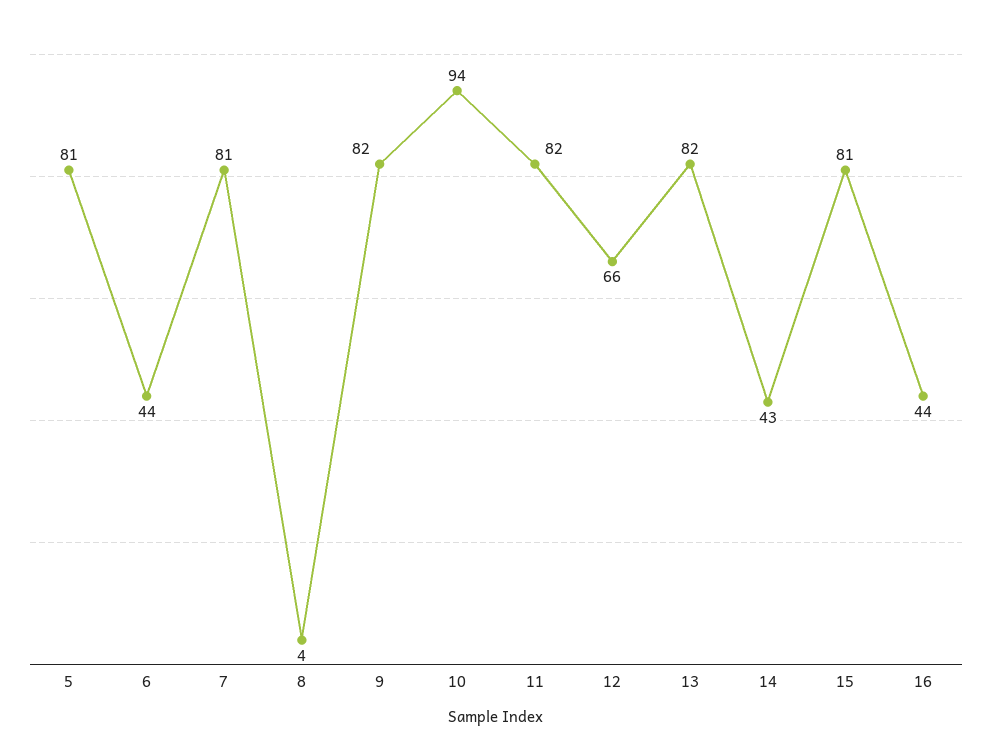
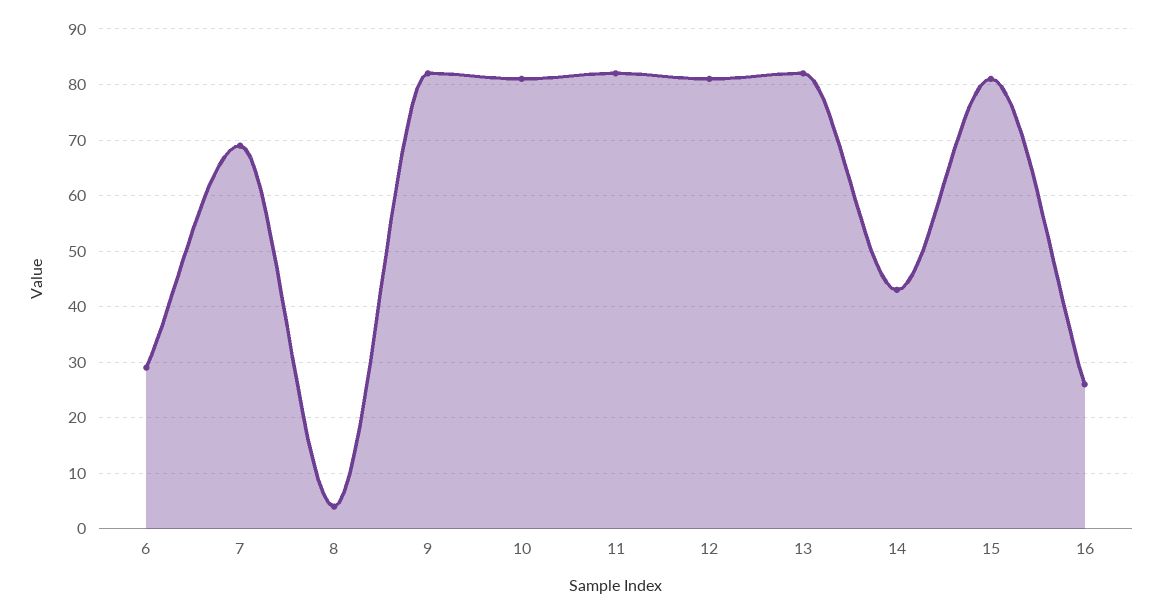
  {
-   "5": 81,
-   "6": 44,
+   "6": 30,
-   "7": 81,
+   "7": 70,
    "8": 4,
    "9": 82,
-   "10": 94,
+   "10": 80,
    "11": 82,
-   "12": 66,
+   "12": 80,
    "13": 82,
    "14": 43,
    "15": 81,
-   "16": 44
+   "16": 25
  }

